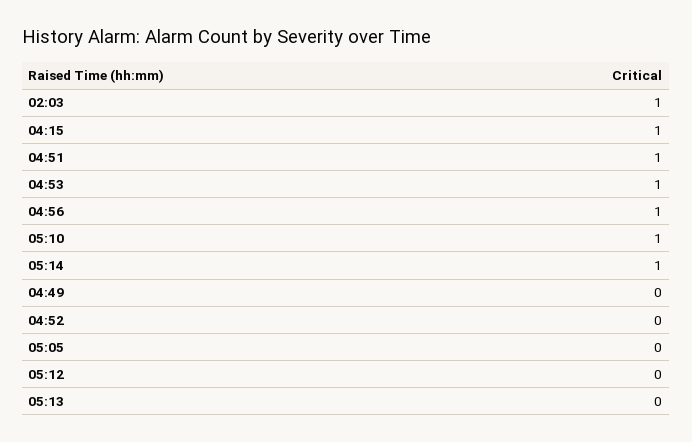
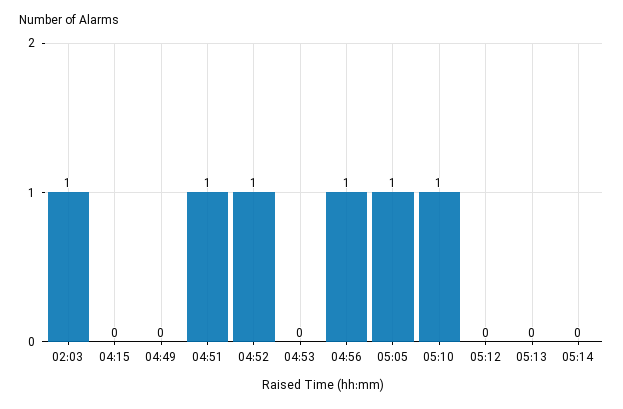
  {
    "02:03": 1,
-   "04:15": 1,
+   "04:15": 0,
    "04:51": 1,
-   "04:53": 1,
+   "04:53": 0,
    "04:56": 1,
    "05:10": 1,
-   "05:14": 1,
+   "05:14": 0,
    "04:49": 0,
-   "04:52": 0,
+   "04:52": 1,
-   "05:05": 0,
+   "05:05": 1,
    "05:12": 0,
    "05:13": 0
  }

